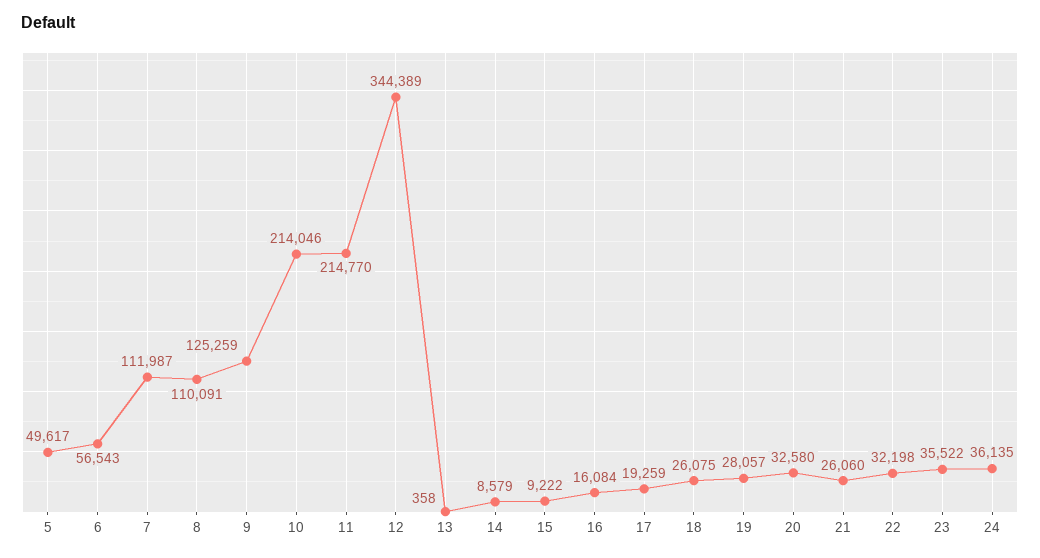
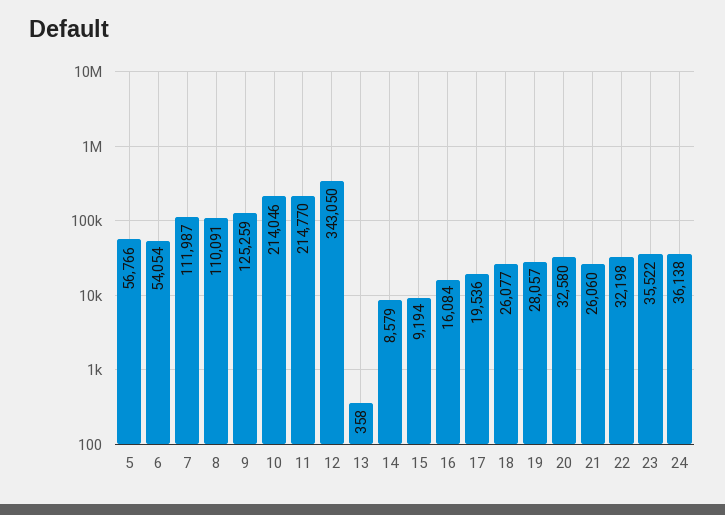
  {
-   "5": 49617,
+   "5": 56766,
-   "6": 56543,
+   "6": 54054,
    "7": 111987,
    "8": 110091,
    "9": 125259,
    "10": 214046,
    "11": 214770,
-   "12": 344389,
+   "12": 343050,
    "13": 358,
    "14": 8579,
-   "15": 9222,
+   "15": 9194,
    "16": 16084,
-   "17": 19259,
+   "17": 19536,
-   "18": 26075,
+   "18": 26077,
    "19": 28057,
    "20": 32580,
    "21": 26060,
    "22": 32198,
    "23": 35522,
-   "24": 36135
+   "24": 36138
  }

